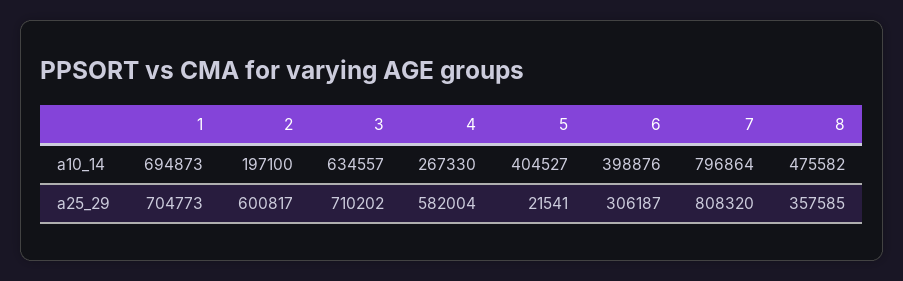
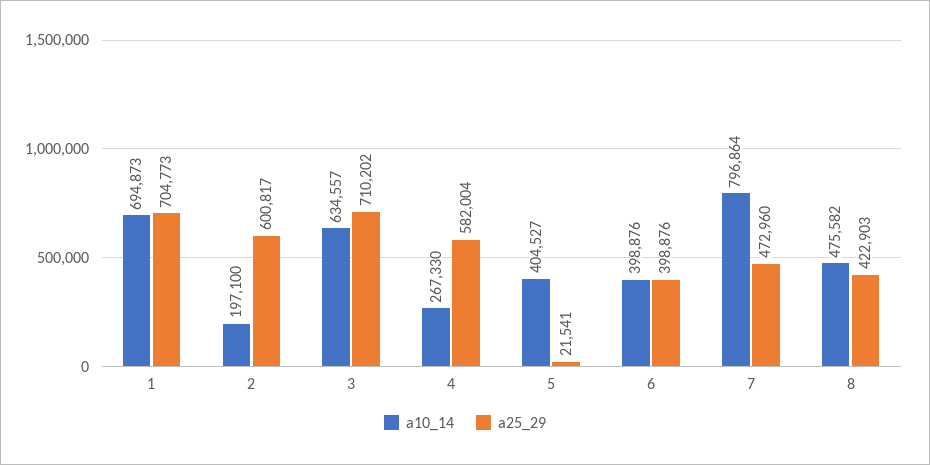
  {
    "a10_14": {
      "1": 694873,
      "2": 197100,
      "3": 634557,
      "4": 267330,
      "5": 404527,
      "6": 398876,
      "7": 796864,
      "8": 475582
    },
    "a25_29": {
      "1": 704773,
      "2": 600817,
      "3": 710202,
      "4": 582004,
      "5": 21541,
-     "6": 306187,
+     "6": 398876,
-     "7": 808320,
+     "7": 472960,
-     "8": 357585
+     "8": 422903
    }
  }

